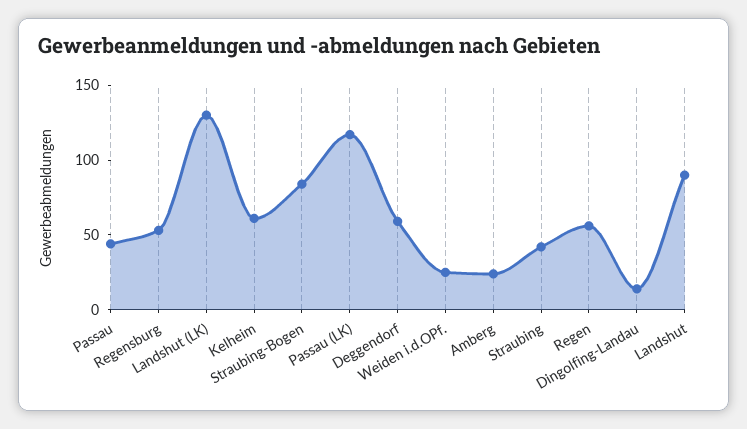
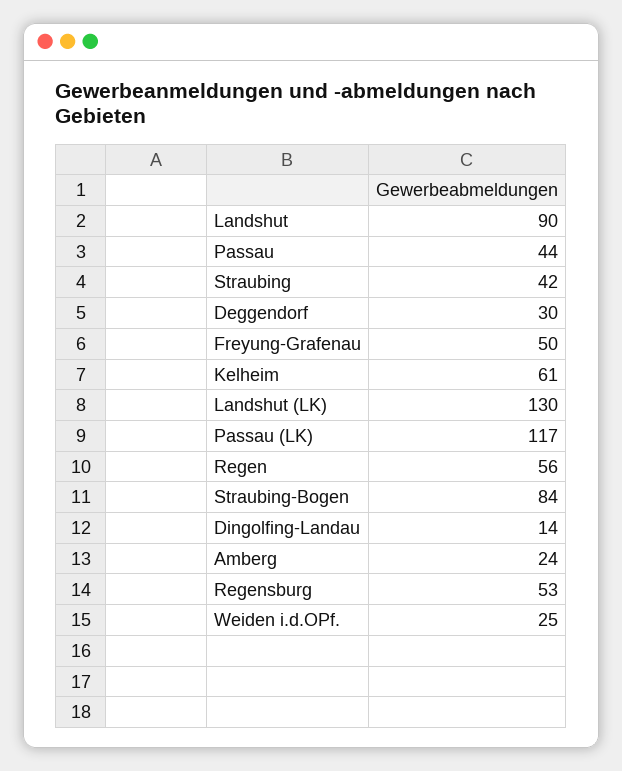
  {
    "Passau": 44,
    "Regensburg": 53,
    "Landshut (LK)": 130,
    "Kelheim": 61,
    "Straubing-Bogen": 84,
    "Passau (LK)": 117,
-   "Deggendorf": 60,
+   "Deggendorf": 30,
    "Weiden i.d.OPf.": 25,
    "Amberg": 24,
    "Straubing": 42,
    "Regen": 56,
    "Dingolfing-Landau": 14,
-   "Landshut": 90
+   "Landshut": 90,
+   "Freyung-Grafenau": 50
  }

